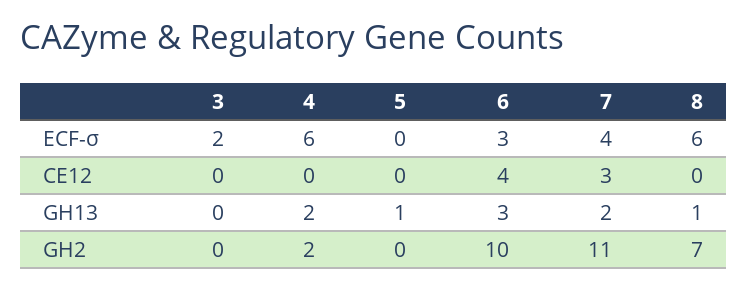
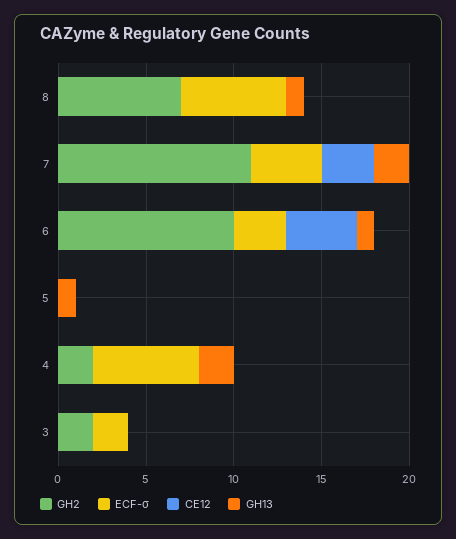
  {
    "ECF-σ": {
      "3": 2,
      "4": 6,
      "5": 0,
      "6": 3,
      "7": 4,
      "8": 6
    },
    "CE12": {
      "3": 0,
      "4": 0,
      "5": 0,
      "6": 4,
      "7": 3,
      "8": 0
    },
    "GH13": {
      "3": 0,
      "4": 2,
      "5": 1,
-     "6": 3,
+     "6": 1,
      "7": 2,
      "8": 1
    },
    "GH2": {
-     "3": 0,
+     "3": 2,
      "4": 2,
      "5": 0,
      "6": 10,
      "7": 11,
      "8": 7
    }
  }

